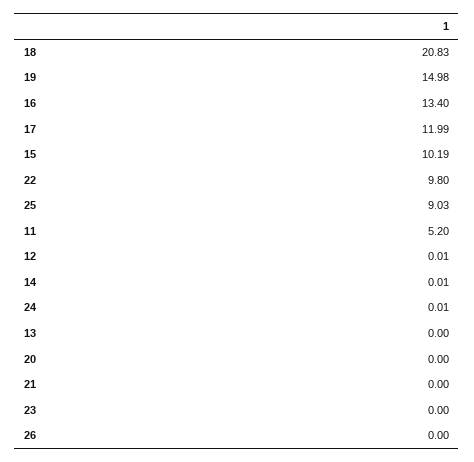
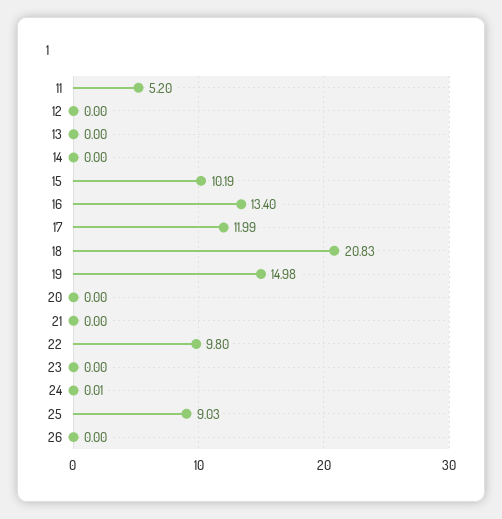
  {
    "18": 20.83,
    "19": 14.98,
    "16": 13.4,
    "17": 11.99,
    "15": 10.19,
    "22": 9.8,
    "25": 9.03,
    "11": 5.2,
-   "12": 0.01,
+   "12": 0,
-   "14": 0.01,
+   "14": 0,
    "24": 0.01,
    "13": 0,
    "20": 0,
    "21": 0,
    "23": 0,
    "26": 0
  }

